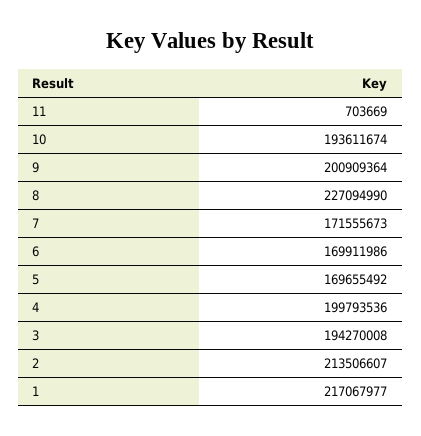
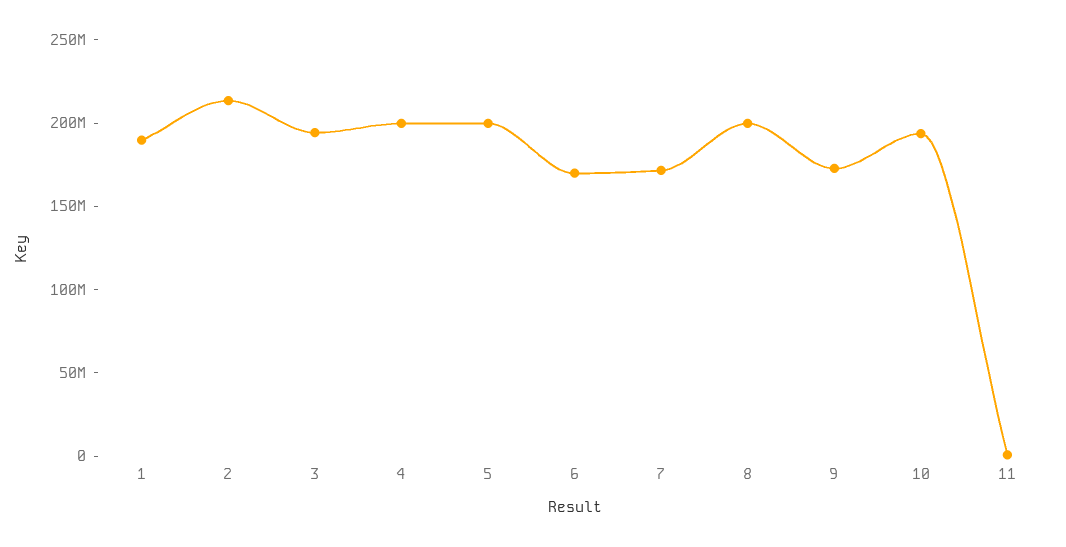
  {
    "11": 703669,
    "10": 193611674,
-   "9": 200909364,
+   "9": 170000000,
-   "8": 227094990,
+   "8": 200000000,
    "7": 171555673,
    "6": 169911986,
-   "5": 169655492,
+   "5": 200000000,
    "4": 199793536,
    "3": 194270008,
    "2": 213506607,
-   "1": 217067977
+   "1": 190000000
  }

